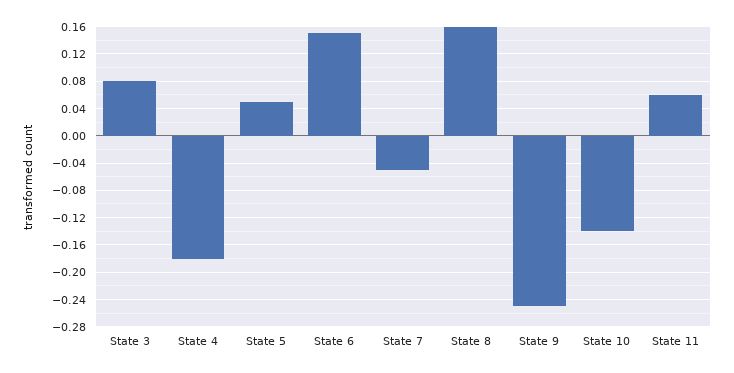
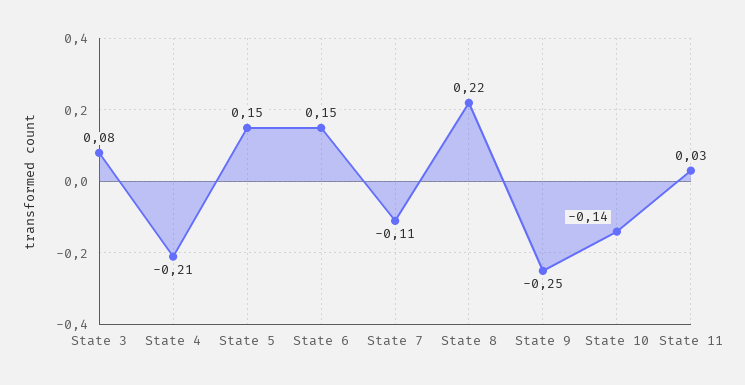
  {
    "State 3": 0.08,
-   "State 4": -0.18,
+   "State 4": -0.21,
-   "State 5": 0.05,
+   "State 5": 0.15,
    "State 6": 0.15,
-   "State 7": -0.05,
+   "State 7": -0.11,
-   "State 8": 0.16,
+   "State 8": 0.22,
    "State 9": -0.25,
    "State 10": -0.14,
-   "State 11": 0.06
+   "State 11": 0.03
  }

